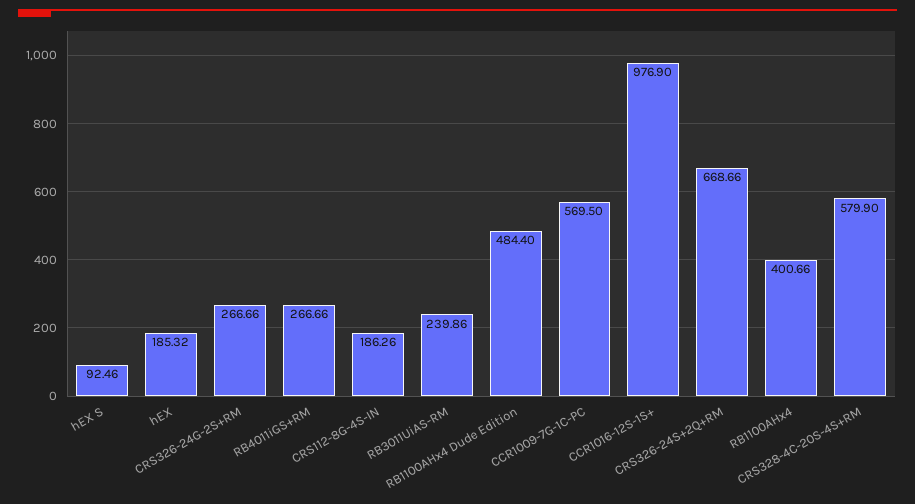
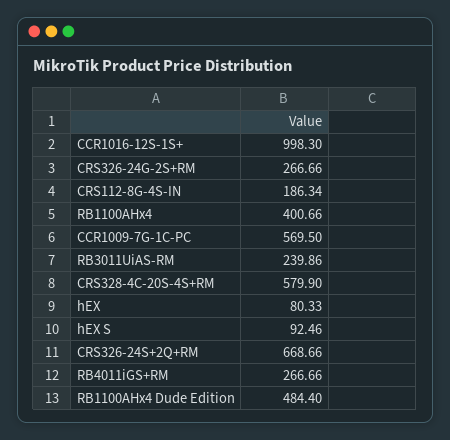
  {
    "hEX S": 92.46,
-   "hEX": 185.32,
+   "hEX": 80.33,
    "CRS326-24G-2S+RM": 266.66,
    "RB4011iGS+RM": 266.66,
-   "CRS112-8G-4S-IN": 186.26,
+   "CRS112-8G-4S-IN": 186.34,
    "RB3011UiAS-RM": 239.86,
    "RB1100AHx4 Dude Edition": 484.4,
    "CCR1009-7G-1C-PC": 569.5,
-   "CCR1016-12S-1S+": 976.9,
+   "CCR1016-12S-1S+": 998.3,
    "CRS326-24S+2Q+RM": 668.66,
    "RB1100AHx4": 400.66,
    "CRS328-4C-20S-4S+RM": 579.9
  }

